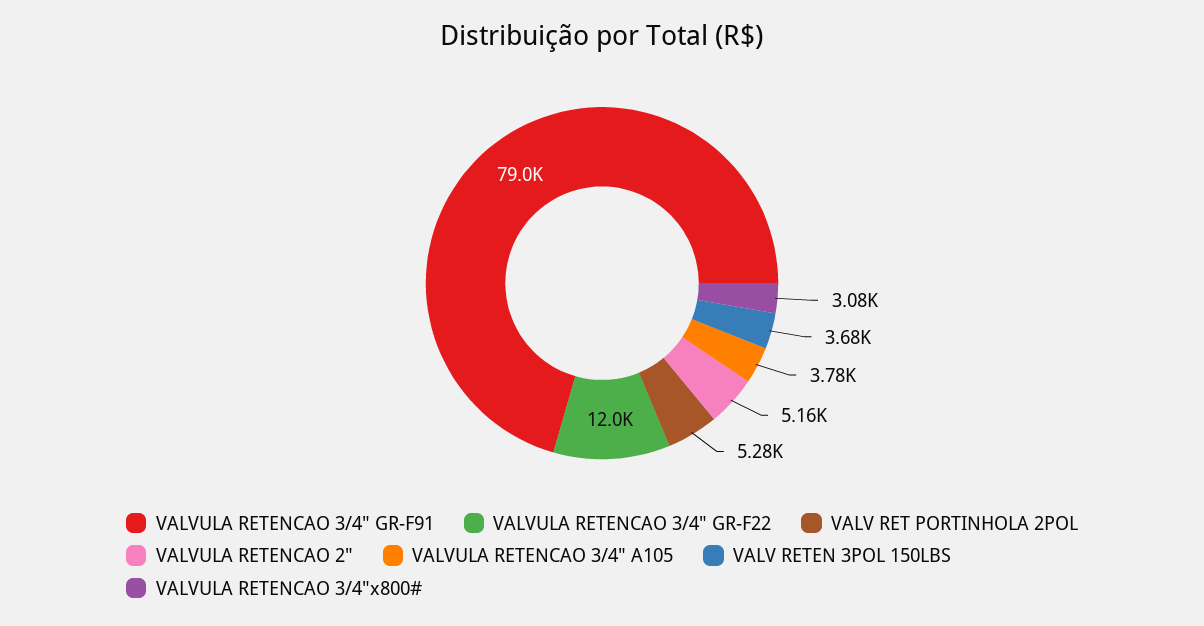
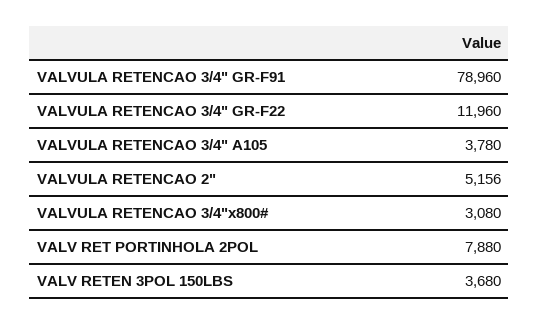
  {
    "VALVULA RETENCAO 3/4\" GR-F91": 78960,
    "VALVULA RETENCAO 3/4\" GR-F22": 11960,
-   "VALV RET PORTINHOLA 2POL": 5280,
+   "VALV RET PORTINHOLA 2POL": 7880,
    "VALVULA RETENCAO 2\"": 5156,
    "VALVULA RETENCAO 3/4\" A105": 3780,
    "VALV RETEN 3POL 150LBS": 3680,
    "VALVULA RETENCAO 3/4\"x800#": 3080
  }

